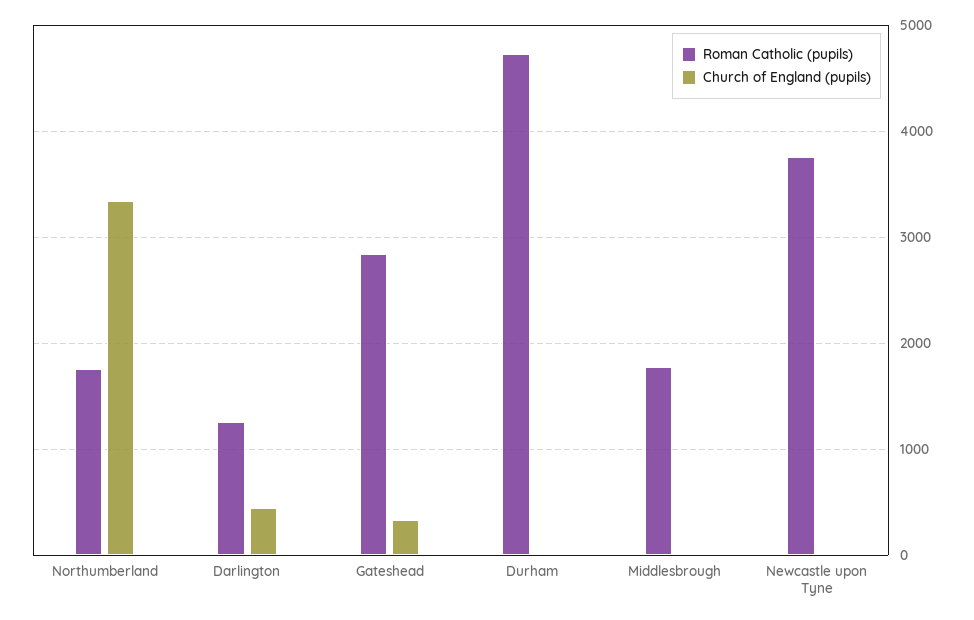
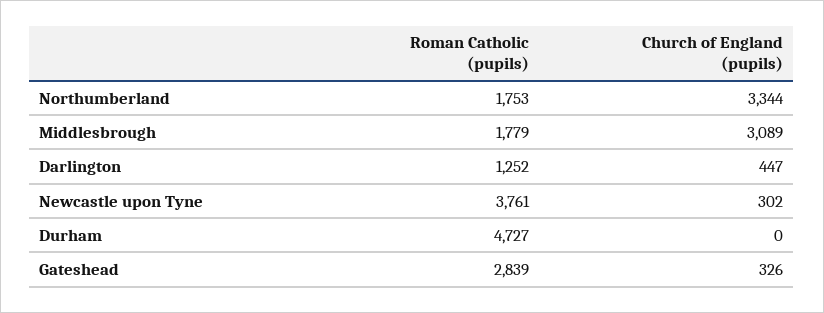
  {
    "Roman Catholic (pupils)": {
      "Northumberland": 1753,
      "Darlington": 1252,
      "Gateshead": 2839,
      "Durham": 4727,
      "Middlesbrough": 1779,
      "Newcastle upon Tyne": 3761
    },
    "Church of England (pupils)": {
      "Northumberland": 3344,
      "Darlington": 447,
      "Gateshead": 326,
      "Durham": 0,
-     "Middlesbrough": 0,
+     "Middlesbrough": 3089,
-     "Newcastle upon Tyne": 0
+     "Newcastle upon Tyne": 302
    }
  }

